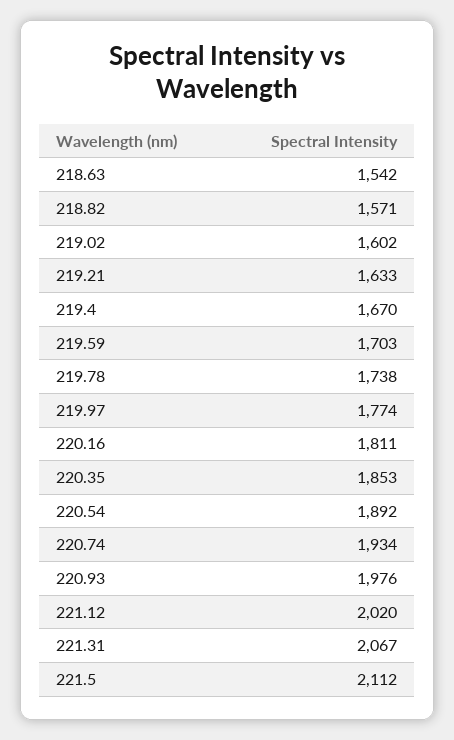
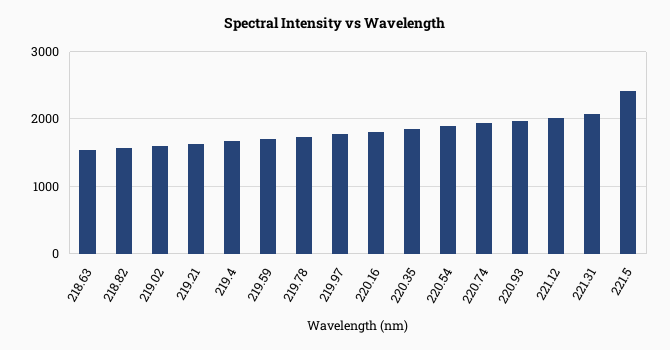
  {
    "218.63": 1542,
    "218.82": 1571,
    "219.02": 1602,
    "219.21": 1633,
    "219.4": 1670,
    "219.59": 1703,
    "219.78": 1738,
    "219.97": 1774,
    "220.16": 1811,
    "220.35": 1853,
    "220.54": 1892,
    "220.74": 1934,
    "220.93": 1976,
    "221.12": 2020,
    "221.31": 2067,
-   "221.5": 2112
+   "221.5": 2400
  }

